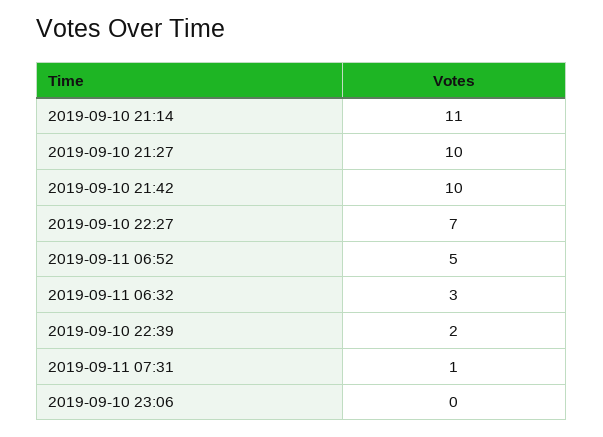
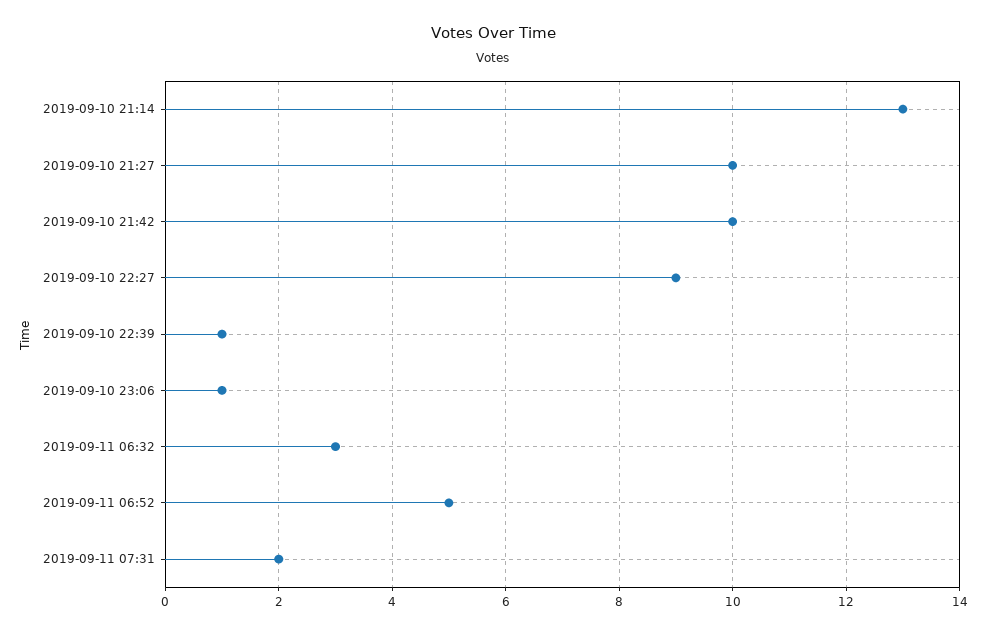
  {
-   "2019-09-10 21:14": 11,
+   "2019-09-10 21:14": 13,
    "2019-09-10 21:27": 10,
    "2019-09-10 21:42": 10,
-   "2019-09-10 22:27": 7,
+   "2019-09-10 22:27": 9,
    "2019-09-11 06:52": 5,
    "2019-09-11 06:32": 3,
-   "2019-09-10 22:39": 2,
+   "2019-09-10 22:39": 1,
-   "2019-09-11 07:31": 1,
+   "2019-09-11 07:31": 2,
-   "2019-09-10 23:06": 0
+   "2019-09-10 23:06": 1
  }

